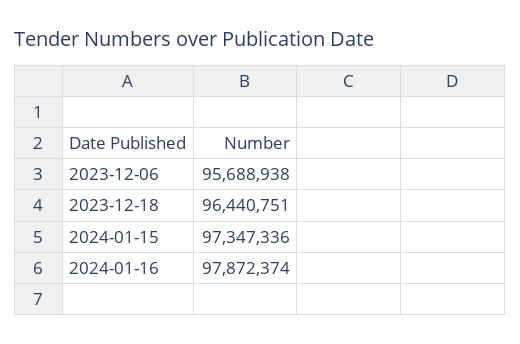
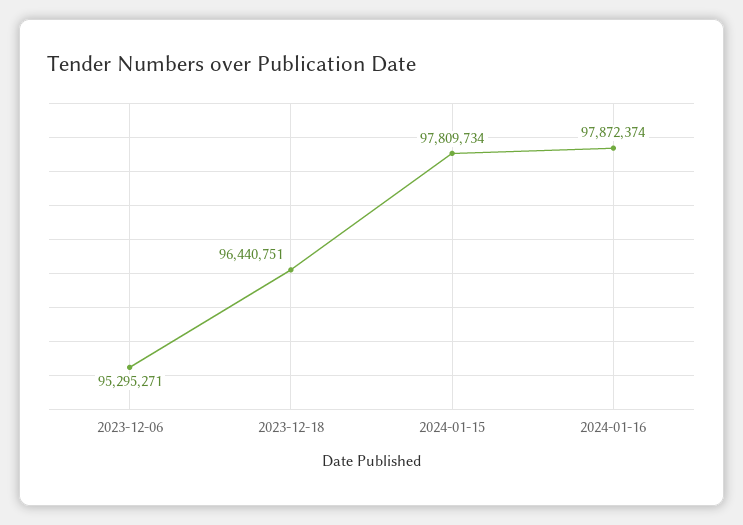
  {
-   "2023-12-06": 95688938,
+   "2023-12-06": 95295271,
    "2023-12-18": 96440751,
-   "2024-01-15": 97347336,
+   "2024-01-15": 97809734,
    "2024-01-16": 97872374
  }

